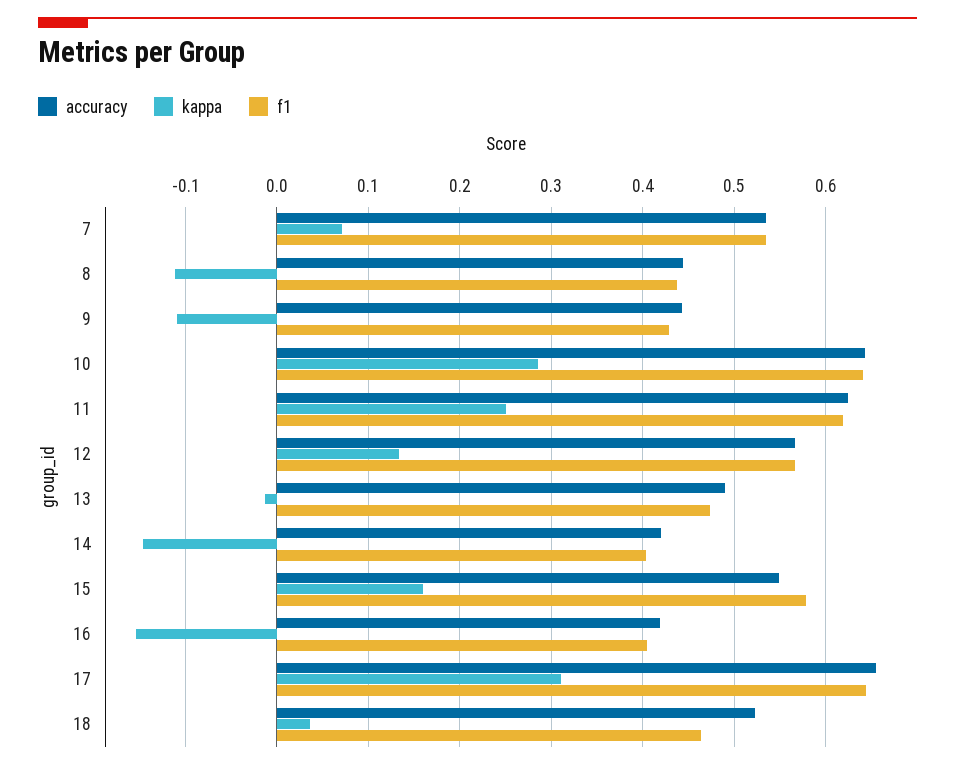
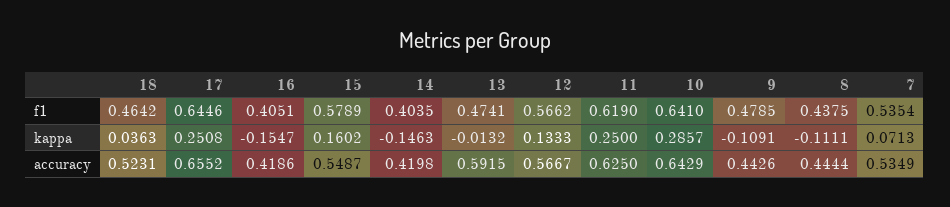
  {
    "accuracy": {
      "7": 0.5349,
      "8": 0.4444,
      "9": 0.4426,
      "10": 0.6429,
      "11": 0.625,
      "12": 0.5667,
-     "13": 0.49,
+     "13": 0.5915,
      "14": 0.4198,
      "15": 0.5487,
      "16": 0.4186,
      "17": 0.6552,
      "18": 0.5231
    },
    "kappa": {
      "7": 0.0713,
      "8": -0.1111,
      "9": -0.1091,
      "10": 0.2857,
      "11": 0.25,
      "12": 0.1333,
      "13": -0.0132,
      "14": -0.1463,
      "15": 0.1602,
      "16": -0.1547,
-     "17": 0.31,
+     "17": 0.2508,
      "18": 0.0363
    },
    "f1": {
      "7": 0.5354,
      "8": 0.4375,
-     "9": 0.43,
+     "9": 0.4785,
      "10": 0.641,
      "11": 0.619,
      "12": 0.5662,
      "13": 0.4741,
      "14": 0.4035,
      "15": 0.5789,
      "16": 0.4051,
      "17": 0.6446,
      "18": 0.4642
    }
  }

